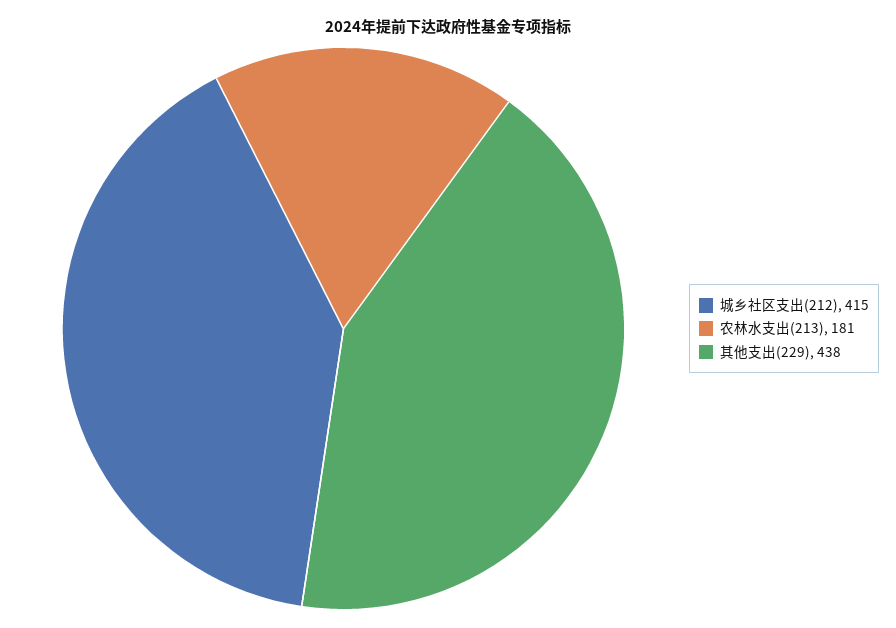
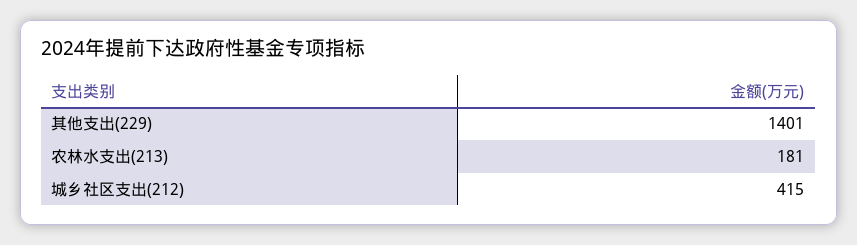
  {
    "城乡社区支出(212)": 415,
    "农林水支出(213)": 181,
-   "其他支出(229)": 438
+   "其他支出(229)": 1401
  }

